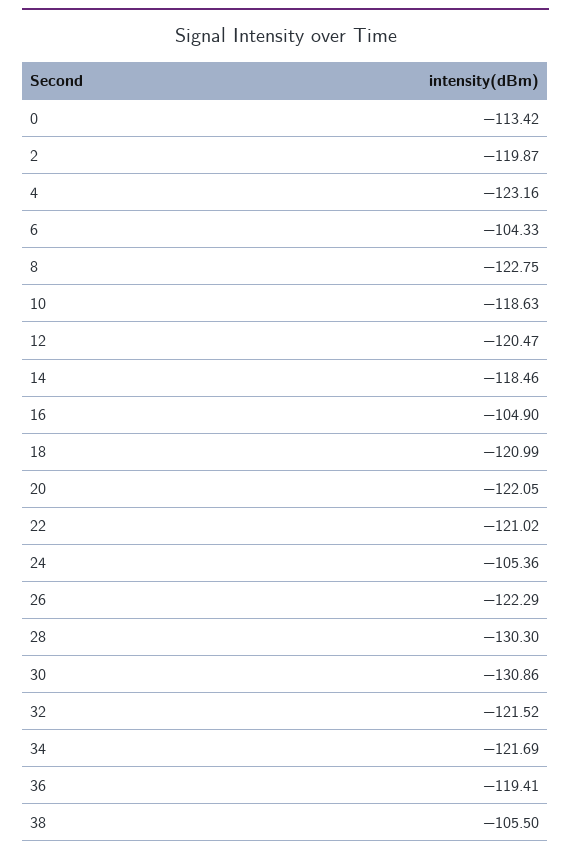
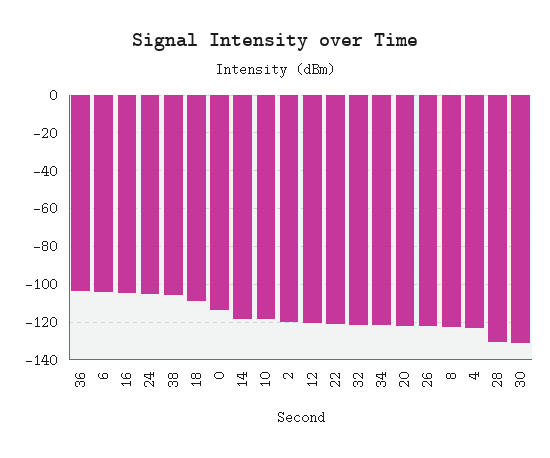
  {
    "0": -113.42,
    "2": -119.87,
    "4": -123.16,
    "6": -104.33,
    "8": -122.75,
    "10": -118.63,
    "12": -120.47,
    "14": -118.46,
    "16": -104.9,
-   "18": -120.99,
+   "18": -110,
    "20": -122.05,
    "22": -121.02,
    "24": -105.36,
    "26": -122.29,
    "28": -130.3,
    "30": -130.86,
    "32": -121.52,
    "34": -121.69,
-   "36": -119.41,
+   "36": -105,
    "38": -105.5
  }

